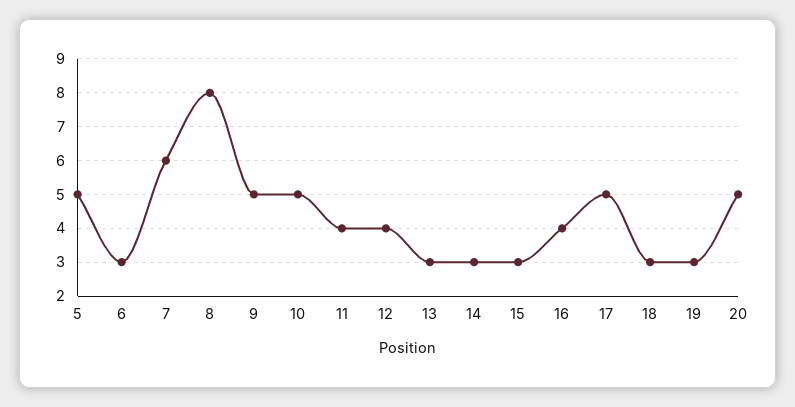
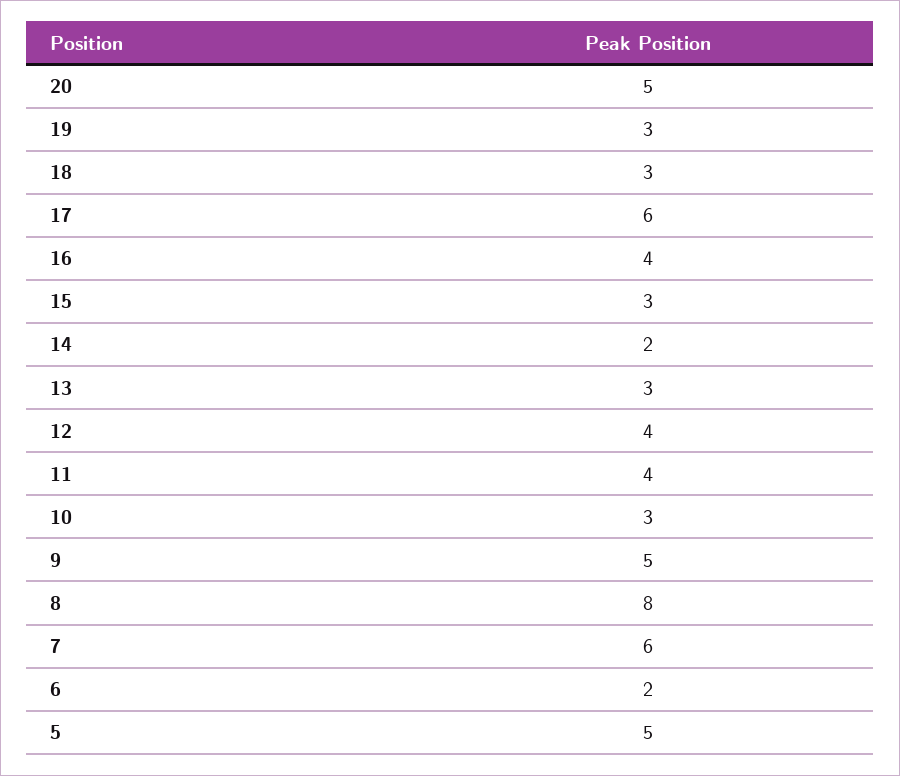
  {
    "5": 5,
-   "6": 3,
+   "6": 2,
    "7": 6,
    "8": 8,
    "9": 5,
-   "10": 5,
+   "10": 3,
    "11": 4,
    "12": 4,
    "13": 3,
-   "14": 3,
+   "14": 2,
    "15": 3,
    "16": 4,
-   "17": 5,
+   "17": 6,
    "18": 3,
    "19": 3,
    "20": 5
  }

